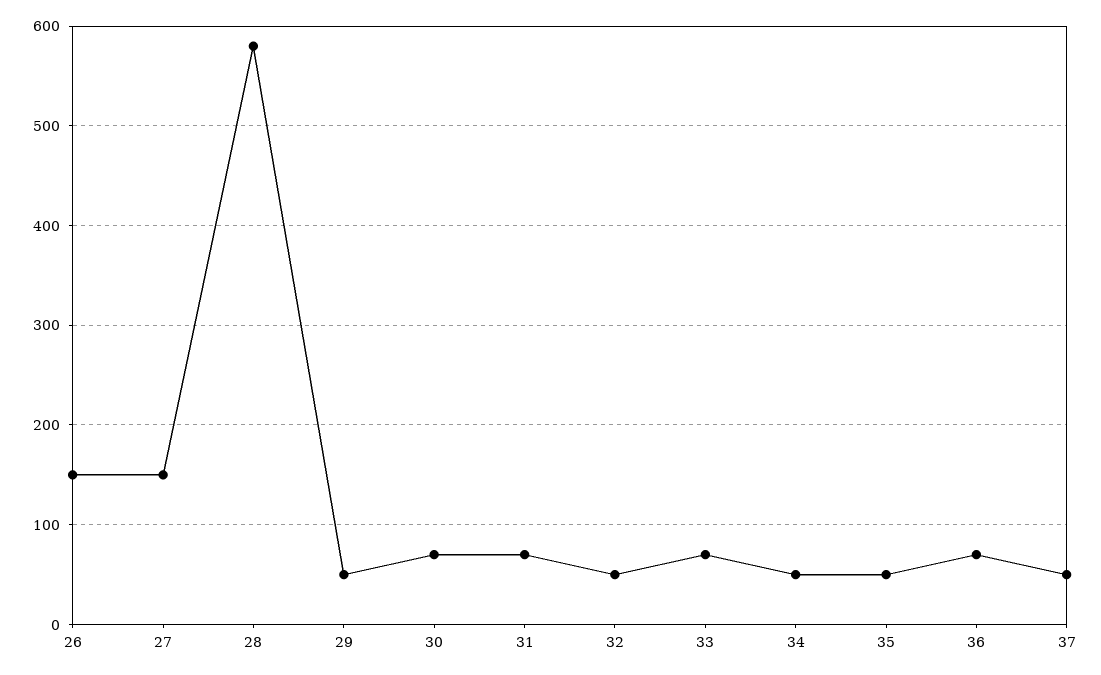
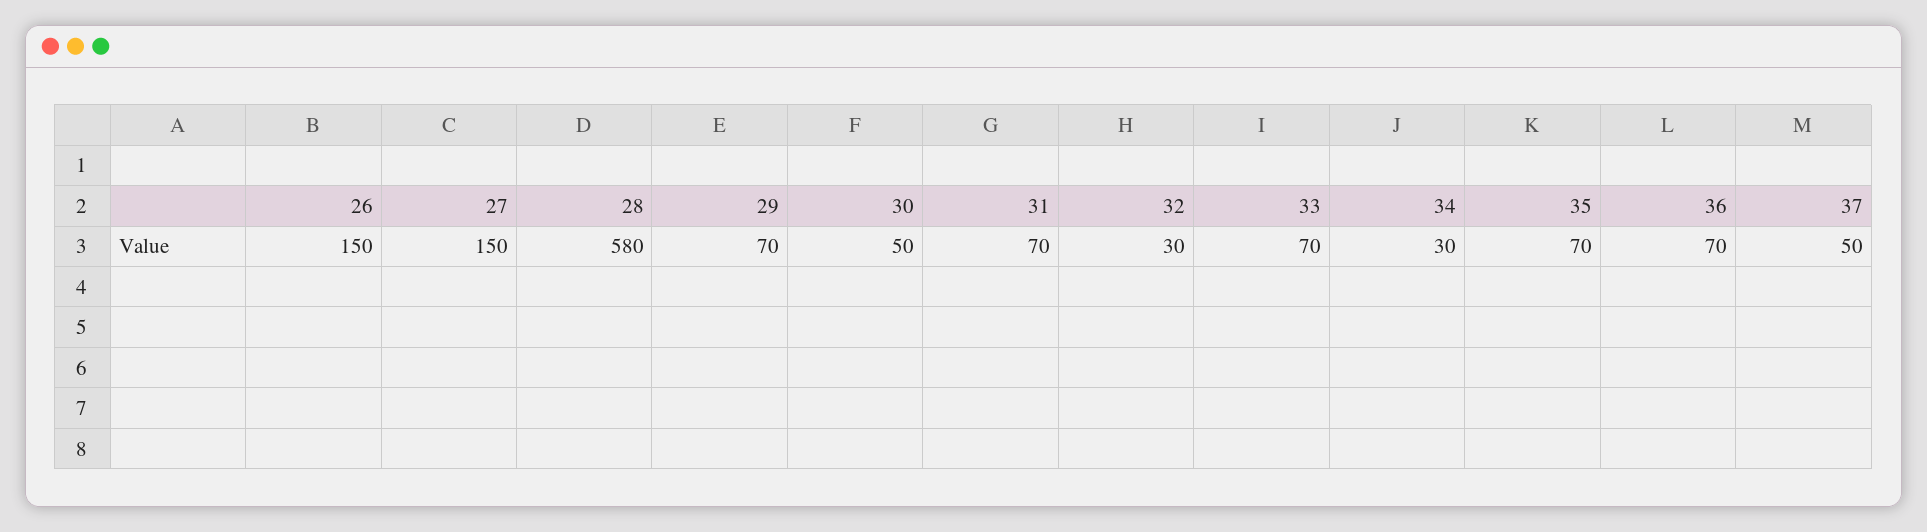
  {
    "26": 150,
    "27": 150,
    "28": 580,
-   "29": 50,
+   "29": 70,
-   "30": 70,
+   "30": 50,
    "31": 70,
-   "32": 50,
+   "32": 30,
    "33": 70,
-   "34": 50,
+   "34": 30,
-   "35": 50,
+   "35": 70,
    "36": 70,
    "37": 50
  }

